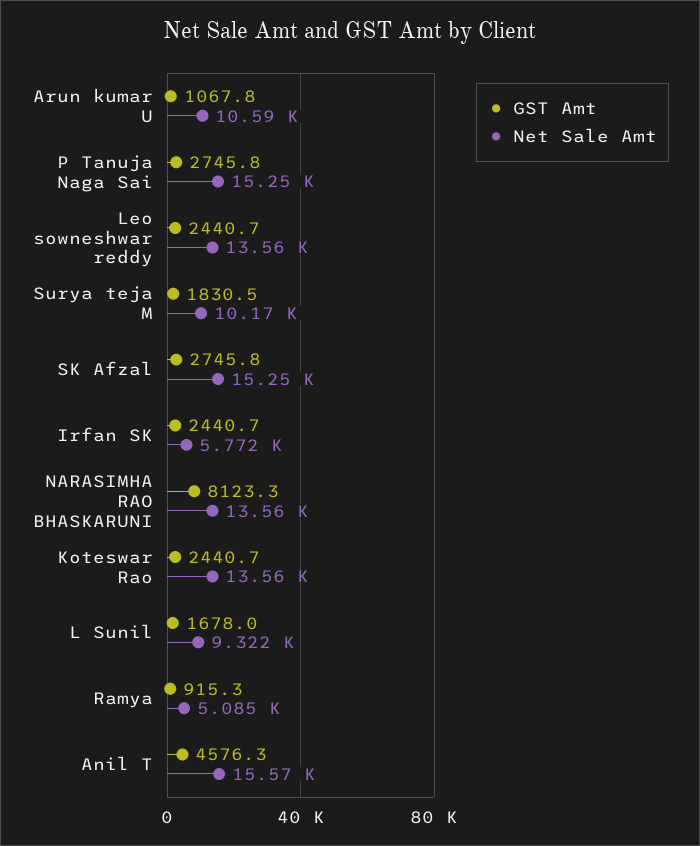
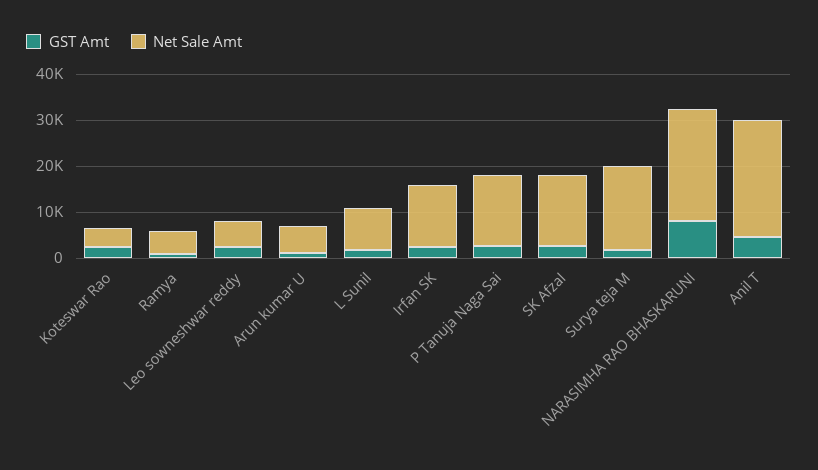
  {
    "GST Amt": {
      "Arun kumar U": 1067.8,
      "P Tanuja Naga Sai": 2745.8,
      "Leo sowneshwar reddy": 2440.7,
      "Surya teja M": 1830.5,
      "SK Afzal": 2745.8,
      "Irfan SK": 2440.7,
      "NARASIMHA RAO BHASKARUNI": 8123.3,
      "Koteswar Rao": 2440.7,
      "L Sunil": 1678,
      "Ramya": 915.3,
      "Anil T": 4576.3
    },
    "Net Sale Amt": {
-     "Arun kumar U": 10590,
+     "Arun kumar U": 6000,
      "P Tanuja Naga Sai": 15250,
-     "Leo sowneshwar reddy": 13560,
+     "Leo sowneshwar reddy": 6000,
-     "Surya teja M": 10170,
+     "Surya teja M": 18000,
      "SK Afzal": 15250,
-     "Irfan SK": 5772,
+     "Irfan SK": 14000,
-     "NARASIMHA RAO BHASKARUNI": 13560,
+     "NARASIMHA RAO BHASKARUNI": 24000,
-     "Koteswar Rao": 13560,
+     "Koteswar Rao": 4000,
      "L Sunil": 9322,
      "Ramya": 5085,
-     "Anil T": 15570
+     "Anil T": 26000
    }
  }

